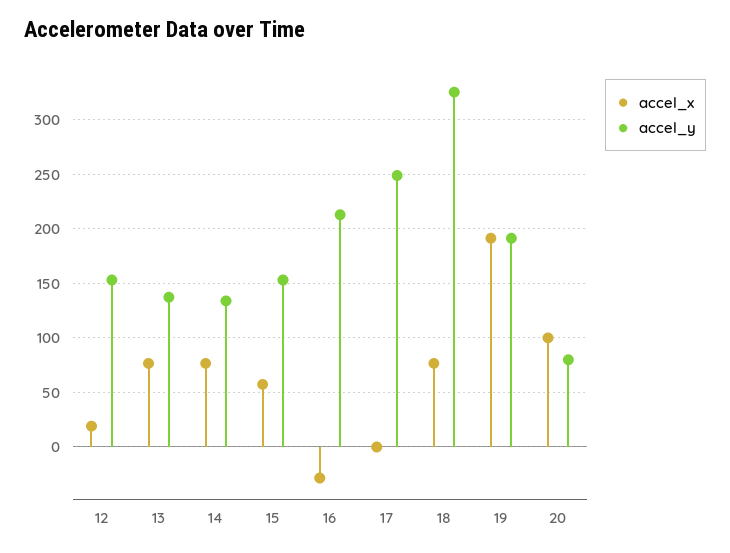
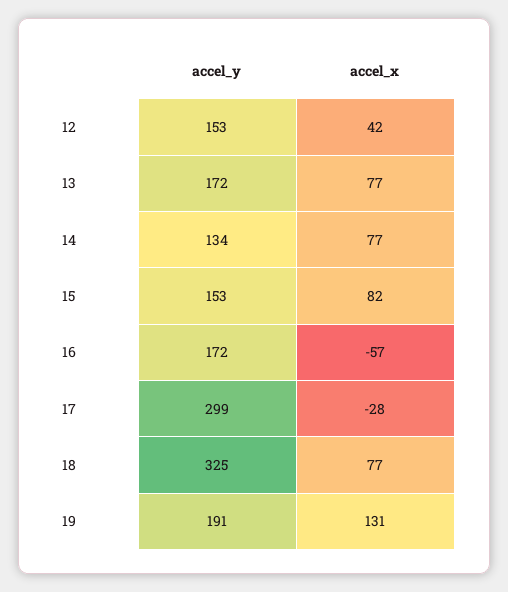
  {
    "accel_x": {
-     "12": 20,
+     "12": 42,
      "13": 77,
      "14": 77,
-     "15": 60,
+     "15": 82,
-     "16": -30,
+     "16": -57,
-     "17": 0,
+     "17": -28,
      "18": 77,
-     "19": 190,
+     "19": 131
-     "20": 100
    },
    "accel_y": {
      "12": 153,
-     "13": 140,
+     "13": 172,
      "14": 134,
      "15": 153,
-     "16": 210,
+     "16": 172,
-     "17": 250,
+     "17": 299,
      "18": 325,
-     "19": 191,
+     "19": 191
-     "20": 80
    }
  }

